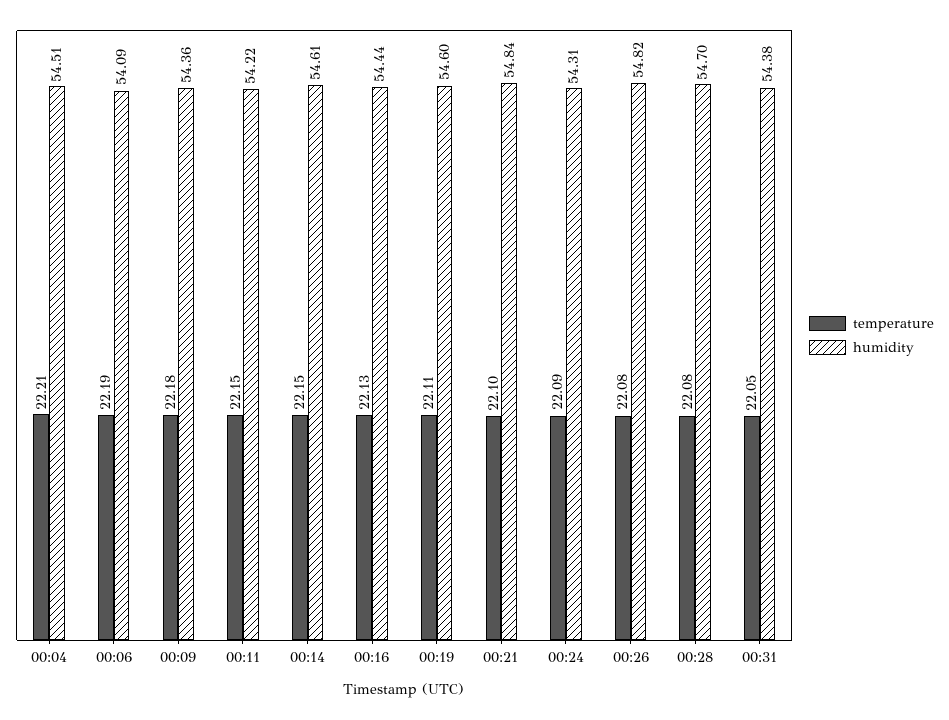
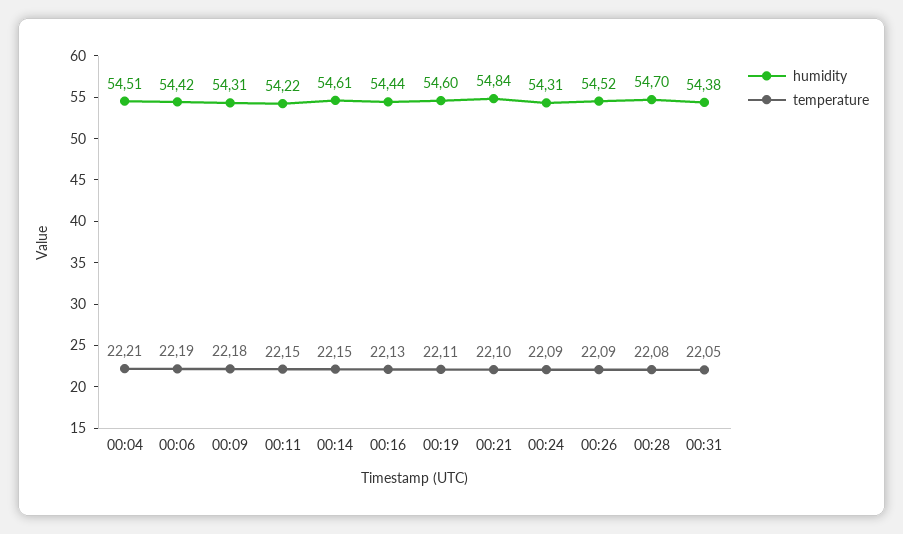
  {
    "temperature": {
      "00:04": 22.21,
      "00:06": 22.19,
      "00:09": 22.18,
      "00:11": 22.15,
      "00:14": 22.15,
      "00:16": 22.13,
      "00:19": 22.11,
      "00:21": 22.1,
      "00:24": 22.09,
-     "00:26": 22.08,
+     "00:26": 22.09,
      "00:28": 22.08,
      "00:31": 22.05
    },
    "humidity": {
      "00:04": 54.51,
-     "00:06": 54.09,
+     "00:06": 54.42,
-     "00:09": 54.36,
+     "00:09": 54.31,
      "00:11": 54.22,
      "00:14": 54.61,
      "00:16": 54.44,
      "00:19": 54.6,
      "00:21": 54.84,
      "00:24": 54.31,
-     "00:26": 54.82,
+     "00:26": 54.52,
      "00:28": 54.7,
      "00:31": 54.38
    }
  }

